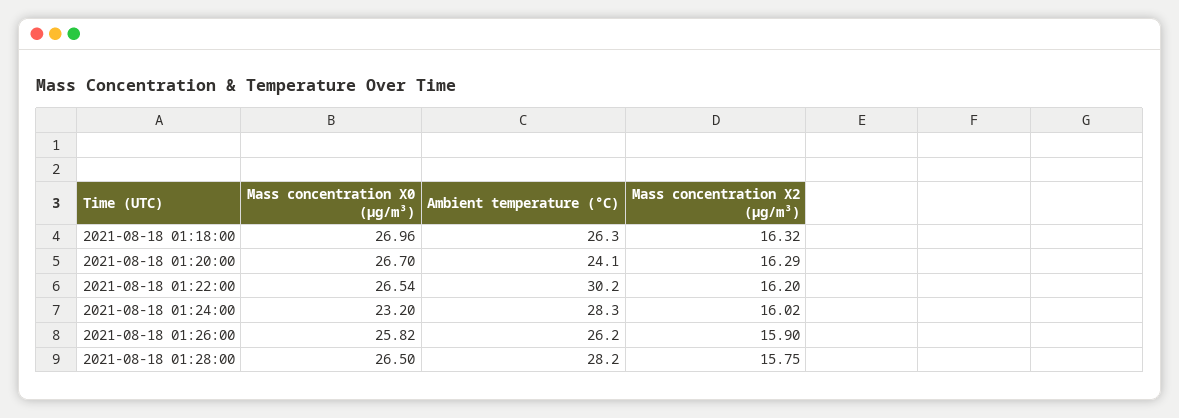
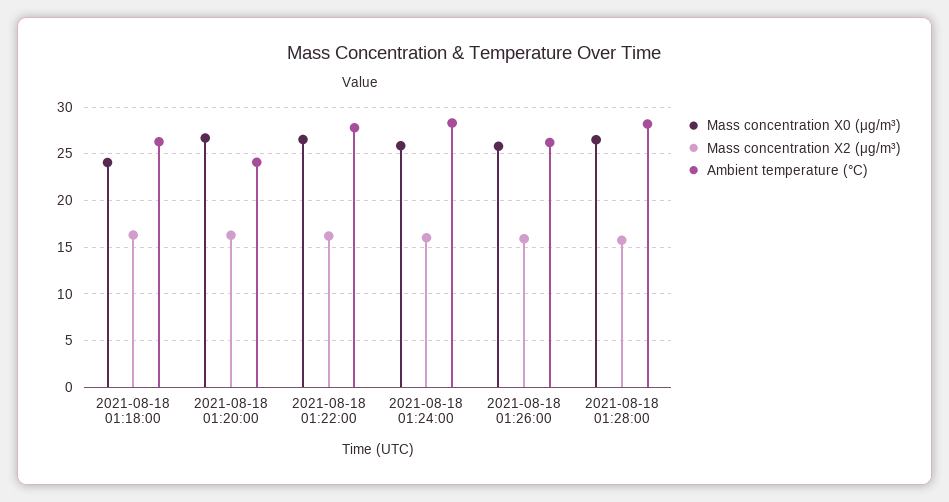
  {
    "Mass concentration X0 (μg/m³)": {
-     "2021-08-18 01:18:00": 26.96,
+     "2021-08-18 01:18:00": 24,
      "2021-08-18 01:20:00": 26.7,
      "2021-08-18 01:22:00": 26.54,
-     "2021-08-18 01:24:00": 23.2,
+     "2021-08-18 01:24:00": 26,
      "2021-08-18 01:26:00": 25.82,
      "2021-08-18 01:28:00": 26.5
    },
    "Ambient temperature (°C)": {
      "2021-08-18 01:18:00": 26.3,
      "2021-08-18 01:20:00": 24.1,
-     "2021-08-18 01:22:00": 30.2,
+     "2021-08-18 01:22:00": 28,
      "2021-08-18 01:24:00": 28.3,
      "2021-08-18 01:26:00": 26.2,
      "2021-08-18 01:28:00": 28.2
    },
    "Mass concentration X2 (μg/m³)": {
      "2021-08-18 01:18:00": 16.32,
      "2021-08-18 01:20:00": 16.29,
      "2021-08-18 01:22:00": 16.2,
      "2021-08-18 01:24:00": 16.02,
      "2021-08-18 01:26:00": 15.9,
      "2021-08-18 01:28:00": 15.75
    }
  }

